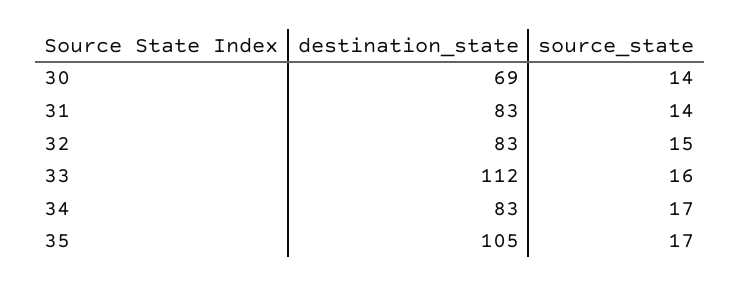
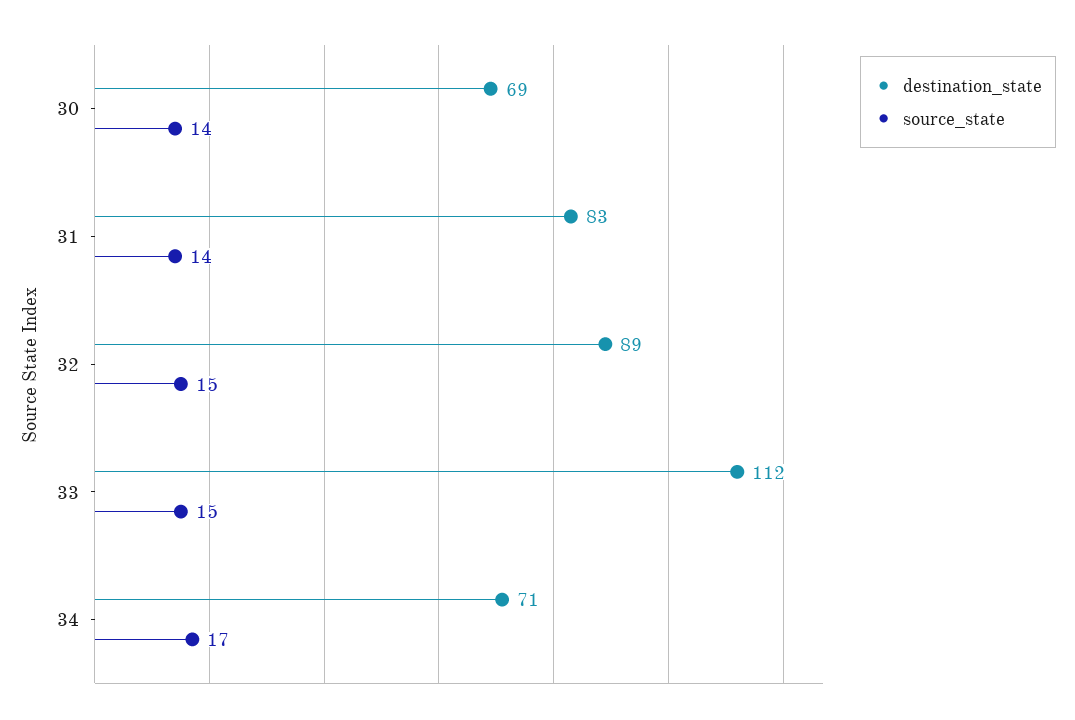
  {
    "destination_state": {
      "30": 69,
      "31": 83,
-     "32": 83,
+     "32": 89,
      "33": 112,
-     "34": 83,
+     "34": 71
-     "35": 105
    },
    "source_state": {
      "30": 14,
      "31": 14,
      "32": 15,
-     "33": 16,
+     "33": 15,
-     "34": 17,
+     "34": 17
-     "35": 17
    }
  }

